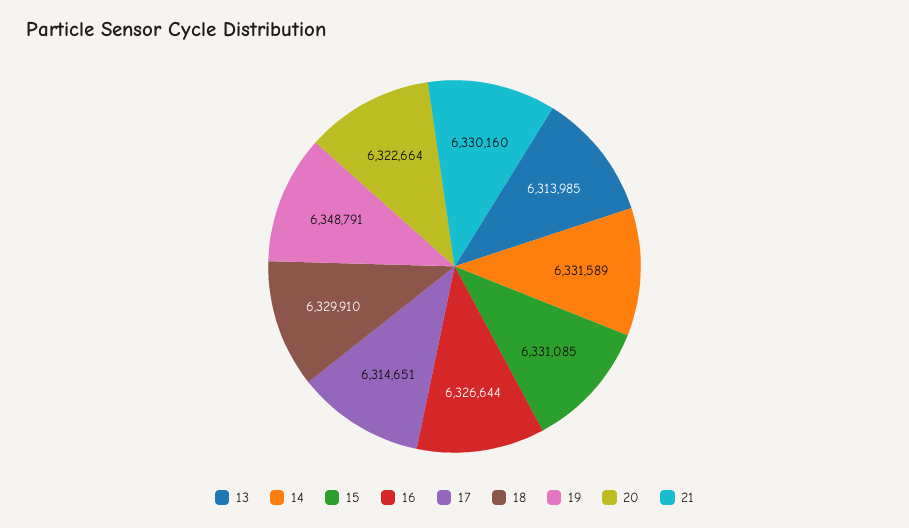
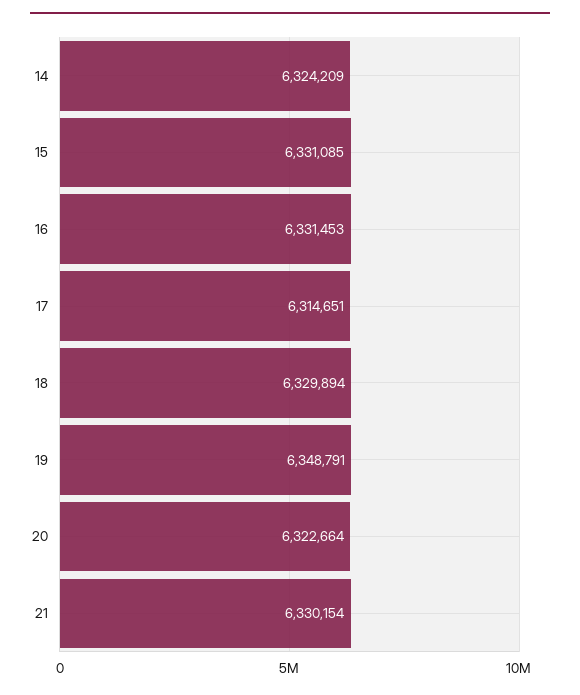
  {
-   "13": 6313985,
-   "14": 6331589,
+   "14": 6324209,
    "15": 6331085,
-   "16": 6326644,
+   "16": 6331453,
    "17": 6314651,
-   "18": 6329910,
+   "18": 6329894,
    "19": 6348791,
    "20": 6322664,
-   "21": 6330160
+   "21": 6330154
  }

